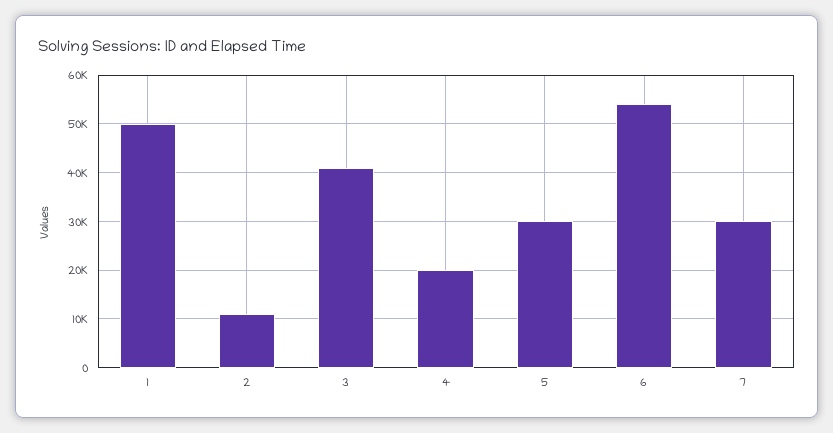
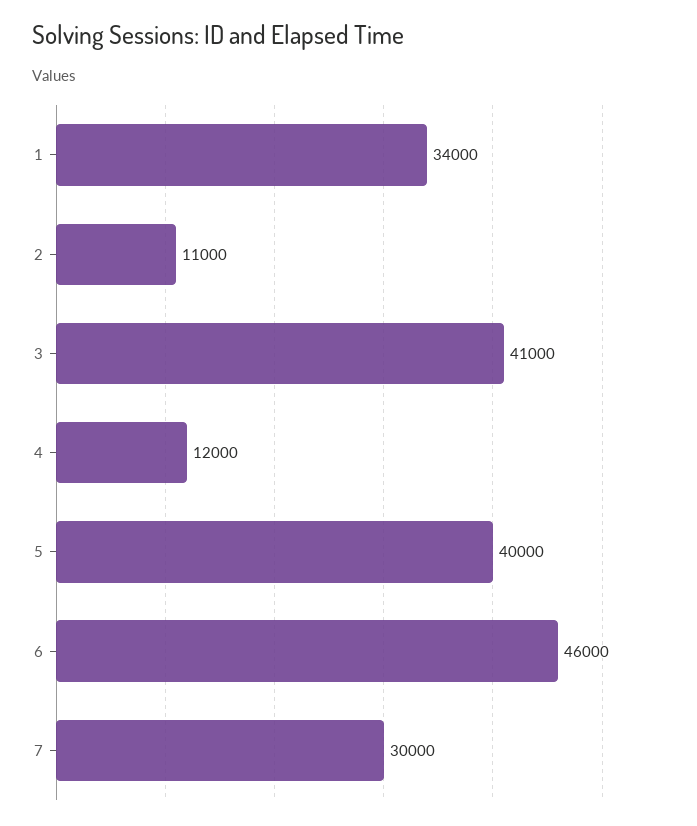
  {
-   "1": 50000,
+   "1": 34000,
    "2": 11000,
    "3": 41000,
-   "4": 20000,
+   "4": 12000,
-   "5": 30000,
+   "5": 40000,
-   "6": 54000,
+   "6": 46000,
    "7": 30000
  }

